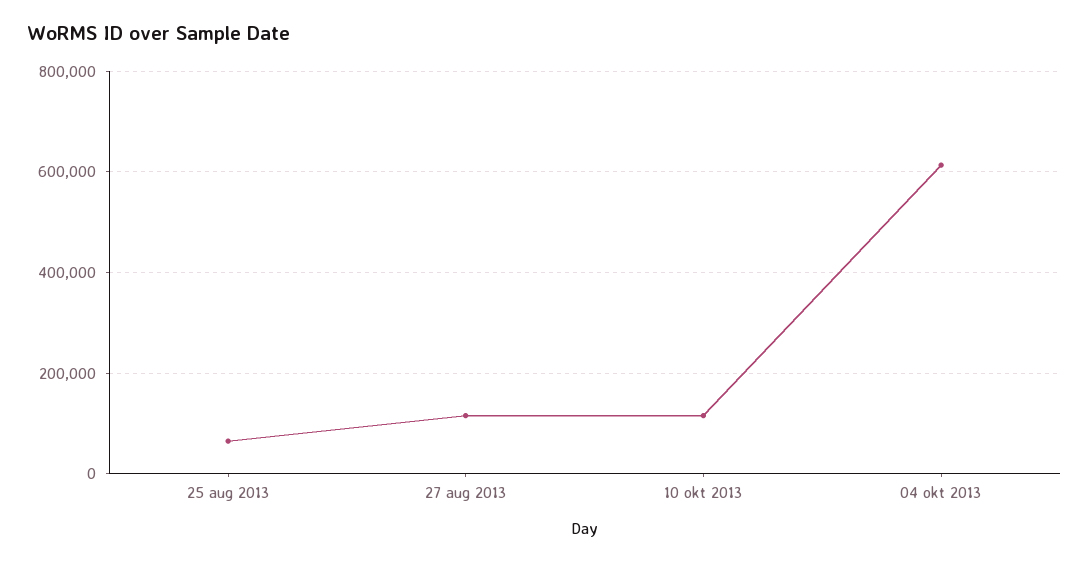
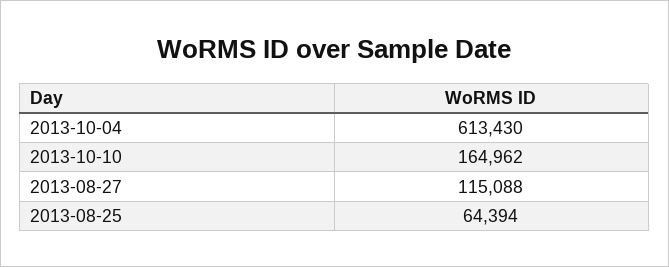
  {
    "25 aug 2013": 64394,
    "27 aug 2013": 115088,
-   "10 okt 2013": 120000,
+   "10 okt 2013": 164962,
    "04 okt 2013": 613430
  }

